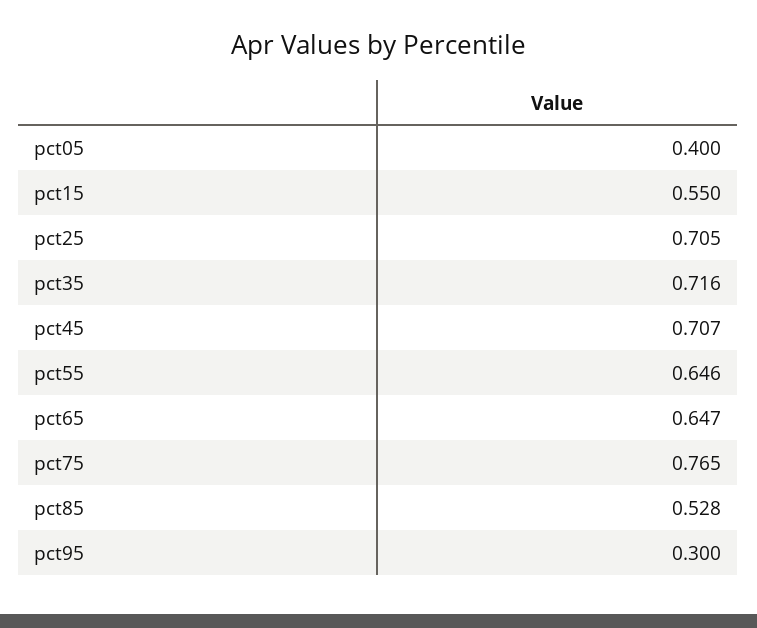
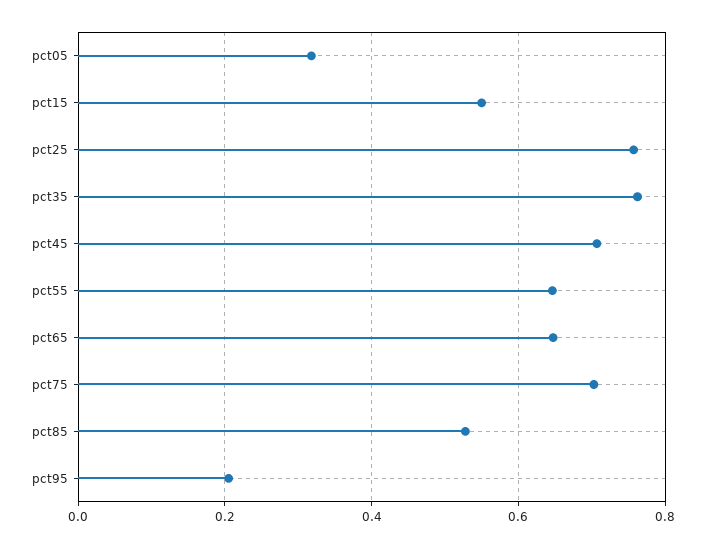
  {
-   "pct05": 0.4,
+   "pct05": 0.32,
    "pct15": 0.55,
-   "pct25": 0.705,
+   "pct25": 0.76,
-   "pct35": 0.716,
+   "pct35": 0.76,
    "pct45": 0.707,
    "pct55": 0.646,
    "pct65": 0.647,
-   "pct75": 0.765,
+   "pct75": 0.7,
    "pct85": 0.528,
-   "pct95": 0.3
+   "pct95": 0.2
  }

